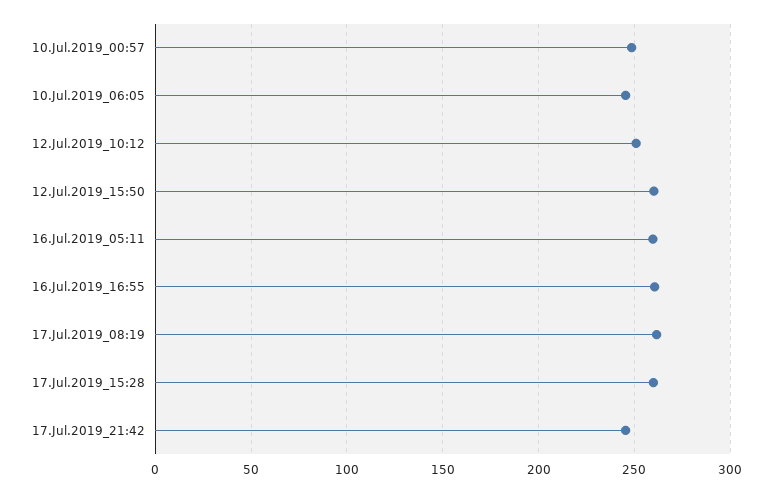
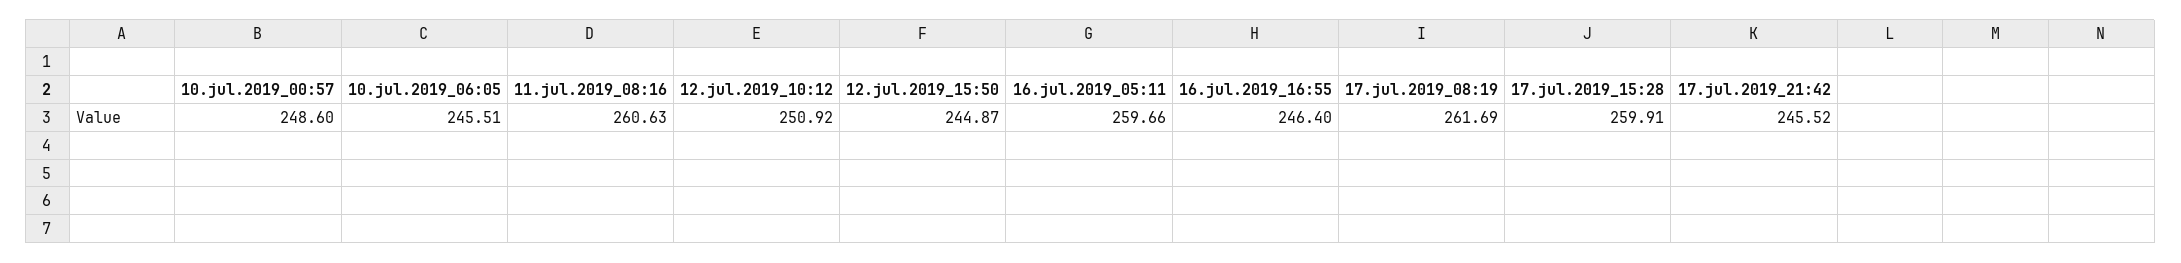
  {
    "10.Jul.2019_00:57": 248.6,
    "10.Jul.2019_06:05": 245.51,
    "12.Jul.2019_10:12": 250.92,
-   "12.Jul.2019_15:50": 260,
+   "12.Jul.2019_15:50": 244.87,
    "16.Jul.2019_05:11": 259.66,
-   "16.Jul.2019_16:55": 260,
+   "16.Jul.2019_16:55": 246.4,
    "17.Jul.2019_08:19": 261.69,
    "17.Jul.2019_15:28": 259.91,
-   "17.Jul.2019_21:42": 245.52
+   "17.Jul.2019_21:42": 245.52,
+   "11.jul.2019_08:16": 260.63
  }

